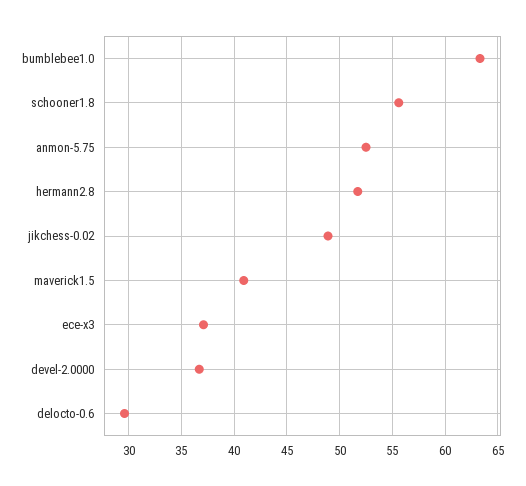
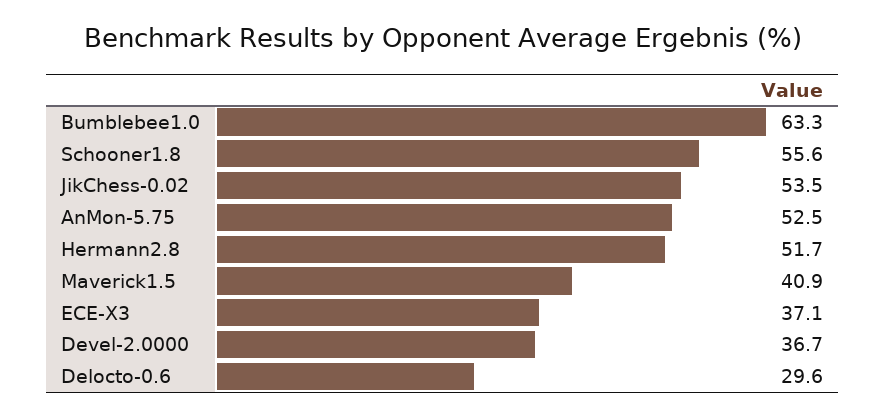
  {
    "bumblebee1.0": 63.3,
    "schooner1.8": 55.6,
    "anmon-5.75": 52.5,
    "hermann2.8": 51.7,
-   "jikchess-0.02": 49,
+   "jikchess-0.02": 53.5,
    "maverick1.5": 40.9,
    "ece-x3": 37.1,
    "devel-2.0000": 36.7,
    "delocto-0.6": 29.6
  }

